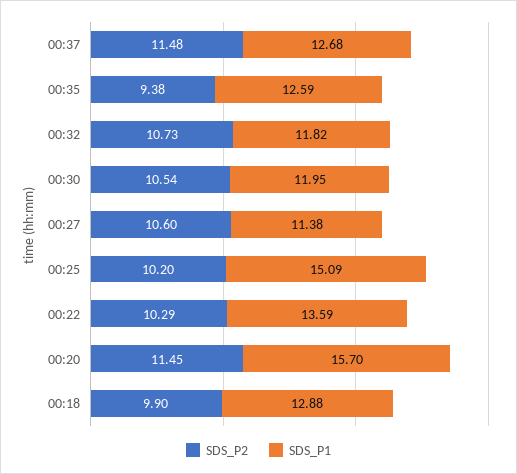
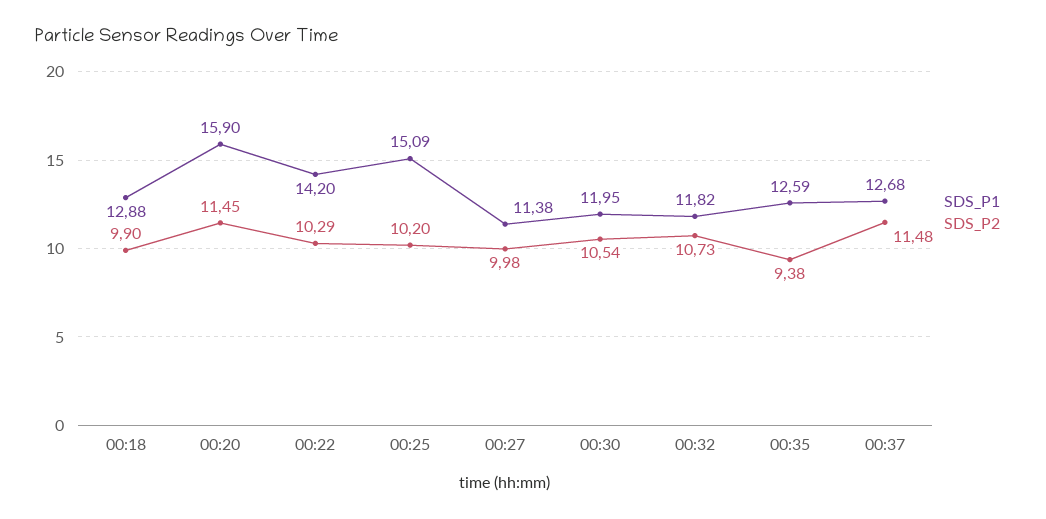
  {
    "SDS_P2": {
      "00:37": 11.48,
      "00:35": 9.38,
      "00:32": 10.73,
      "00:30": 10.54,
-     "00:27": 10.6,
+     "00:27": 9.98,
      "00:25": 10.2,
      "00:22": 10.29,
      "00:20": 11.45,
      "00:18": 9.9
    },
    "SDS_P1": {
      "00:37": 12.68,
      "00:35": 12.59,
      "00:32": 11.82,
      "00:30": 11.95,
      "00:27": 11.38,
      "00:25": 15.09,
-     "00:22": 13.59,
+     "00:22": 14.2,
-     "00:20": 15.7,
+     "00:20": 15.9,
      "00:18": 12.88
    }
  }

